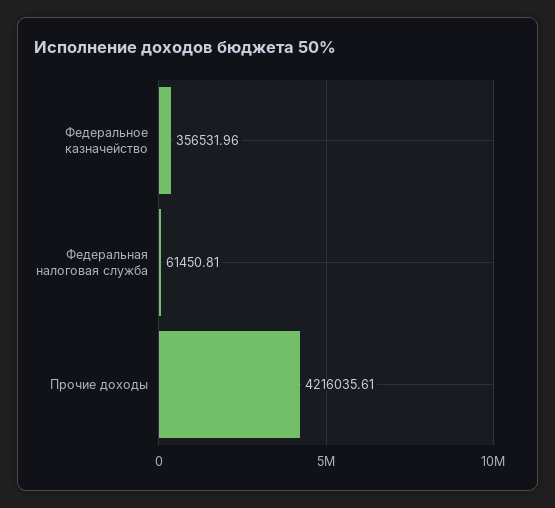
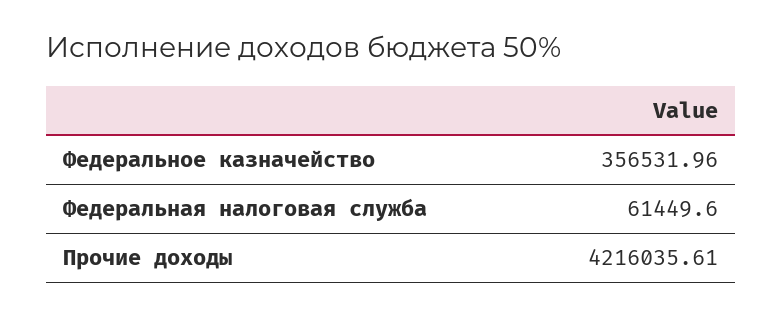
  {
    "Федеральное казначейство": 356531.96,
-   "Федеральная налоговая служба": 61450.81,
+   "Федеральная налоговая служба": 61449.6,
    "Прочие доходы": 4216035.61
  }

